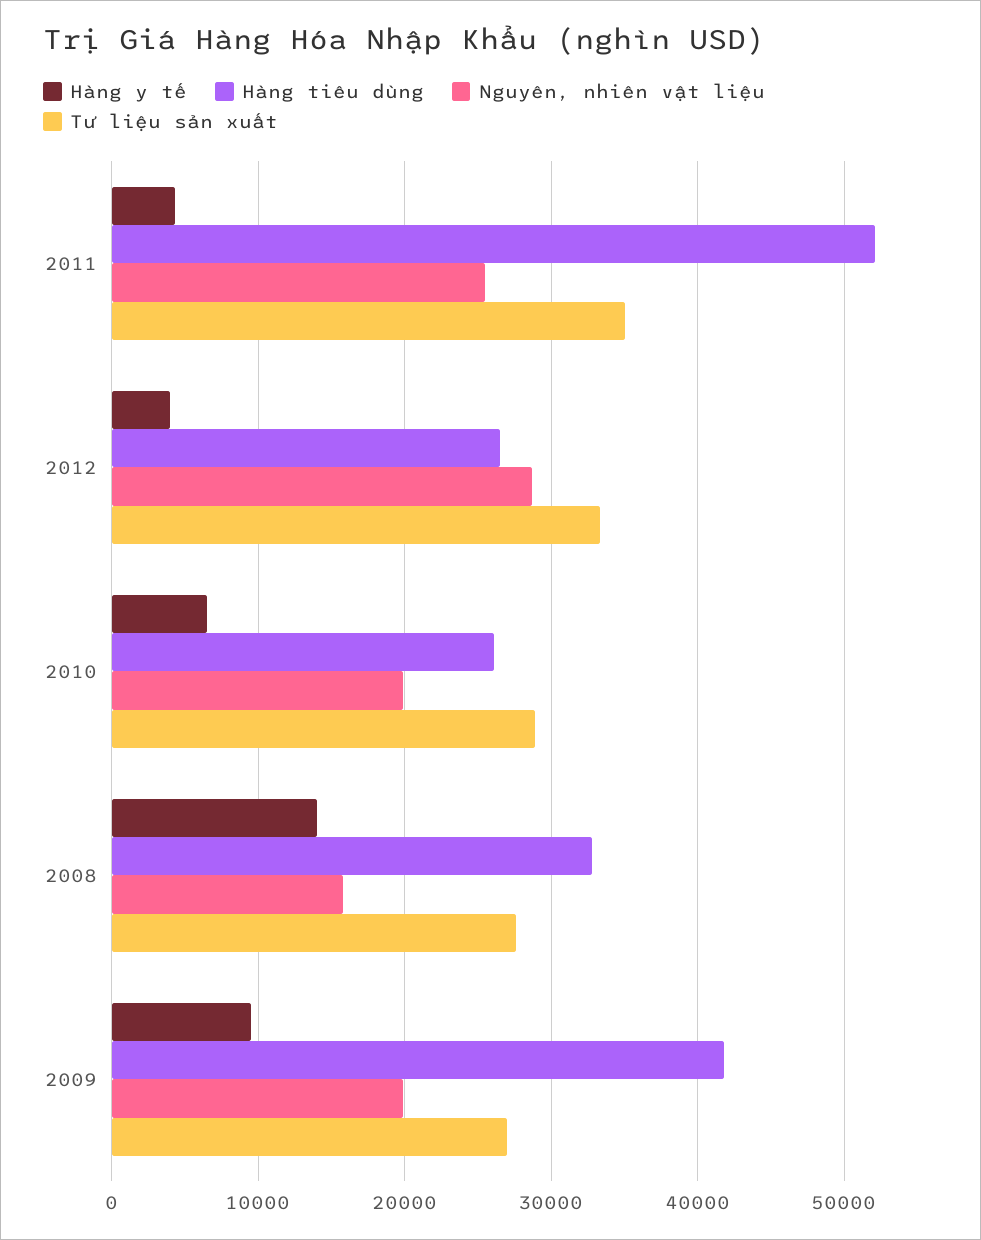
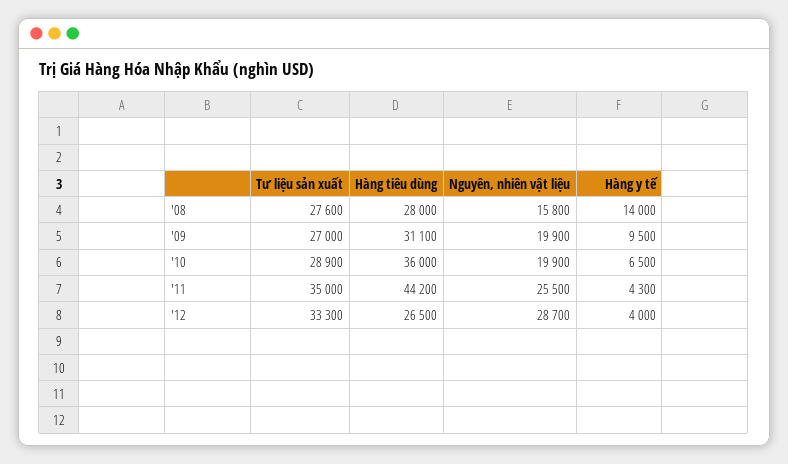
  {
    "Hàng y tế": {
      "2011": 4300,
      "2012": 4000,
      "2010": 6500,
      "2008": 14000,
      "2009": 9500
    },
    "Hàng tiêu dùng": {
-     "2011": 52000,
+     "2011": 44200,
      "2012": 26500,
-     "2010": 26000,
+     "2010": 36000,
-     "2008": 33000,
+     "2008": 28000,
-     "2009": 42000
+     "2009": 31100
    },
    "Nguyên, nhiên vật liệu": {
      "2011": 25500,
      "2012": 28700,
      "2010": 19900,
      "2008": 15800,
      "2009": 19900
    },
    "Tư liệu sản xuất": {
      "2011": 35000,
      "2012": 33300,
      "2010": 28900,
      "2008": 27600,
      "2009": 27000
    }
  }

